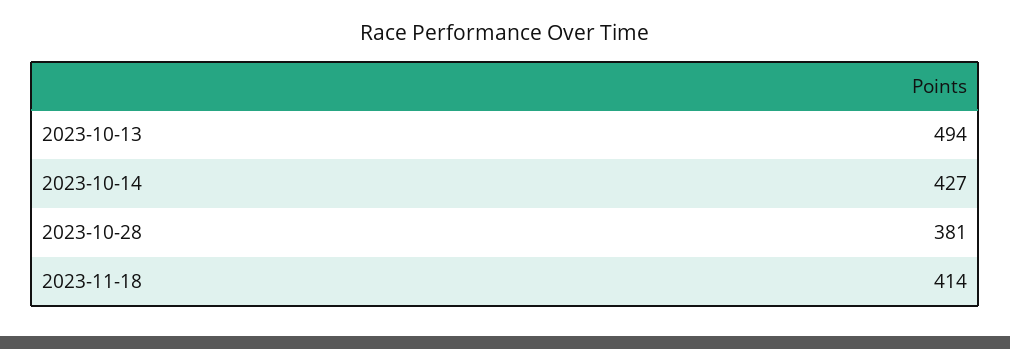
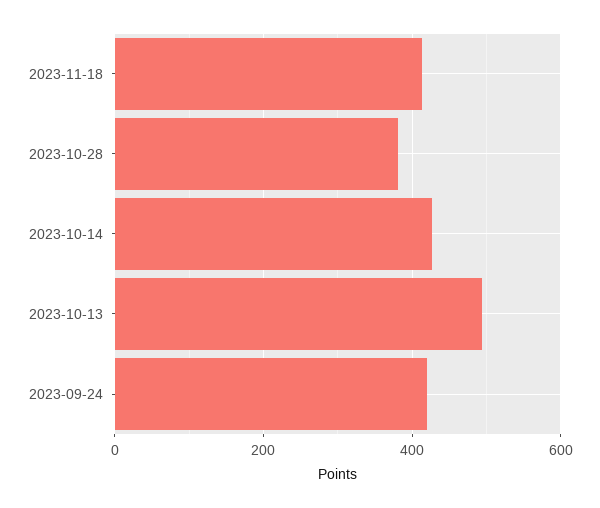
  {
    "2023-10-13": 494,
    "2023-10-14": 427,
    "2023-10-28": 381,
-   "2023-11-18": 414
+   "2023-11-18": 414,
+   "2023-09-24": 420
  }

